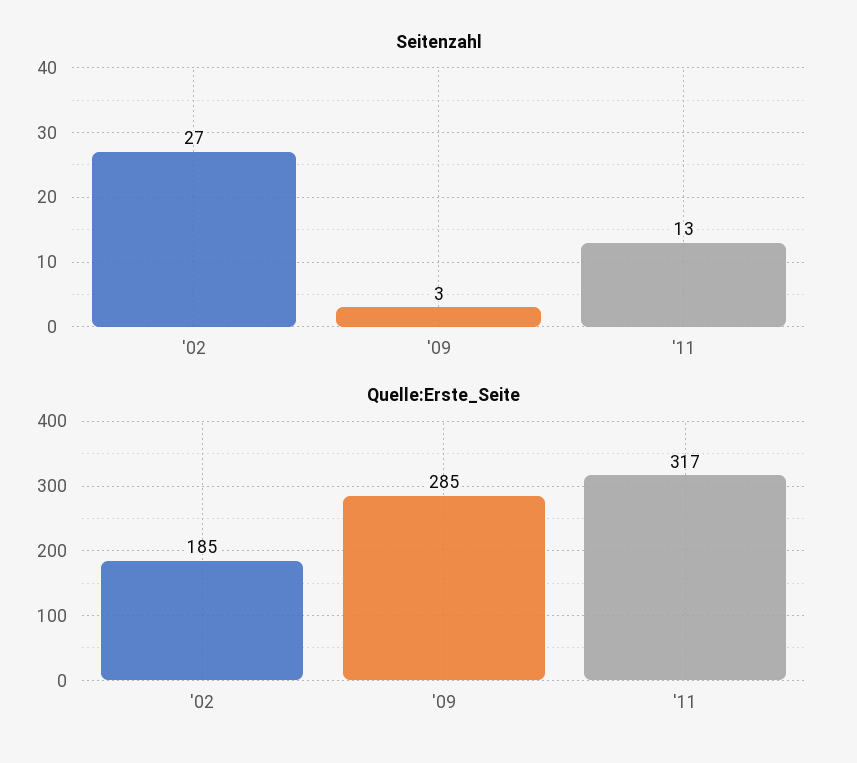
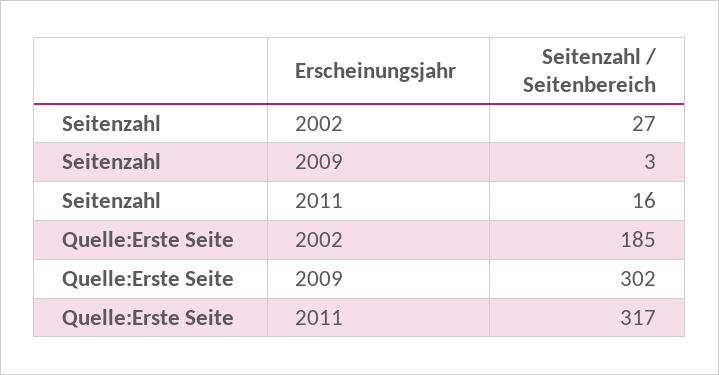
  {
    "Seitenzahl": {
      "'02": 27,
      "'09": 3,
-     "'11": 13
+     "'11": 16
    },
    "Quelle:Erste_Seite": {
      "'02": 185,
-     "'09": 285,
+     "'09": 302,
      "'11": 317
    }
  }

